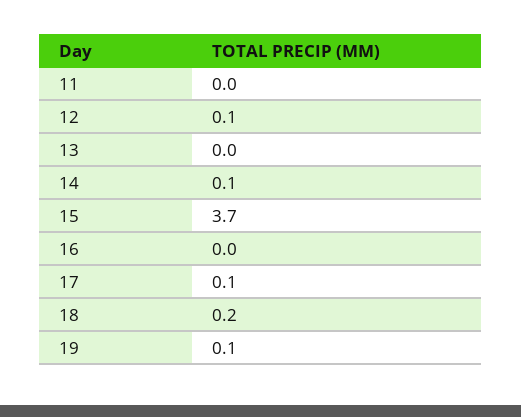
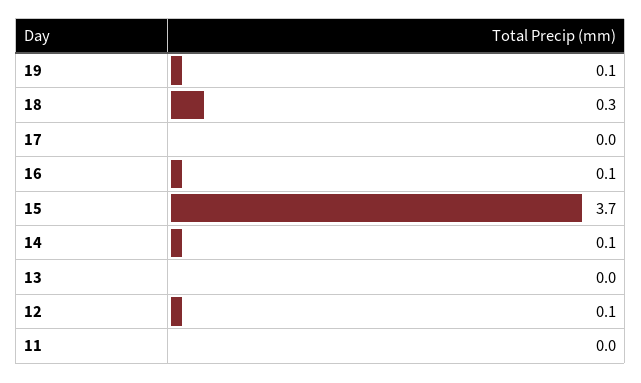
  {
    "11": 0,
    "12": 0.1,
    "13": 0,
    "14": 0.1,
    "15": 3.7,
-   "16": 0,
+   "16": 0.1,
-   "17": 0.1,
+   "17": 0,
-   "18": 0.2,
+   "18": 0.3,
    "19": 0.1
  }

